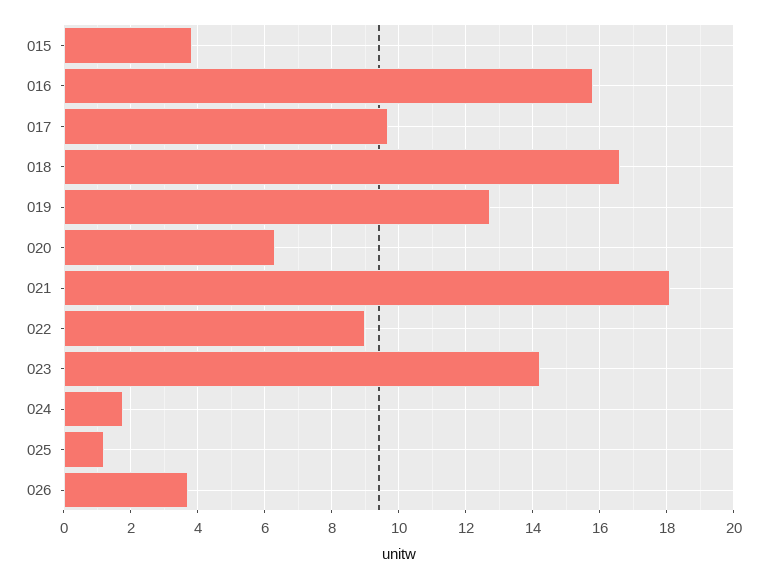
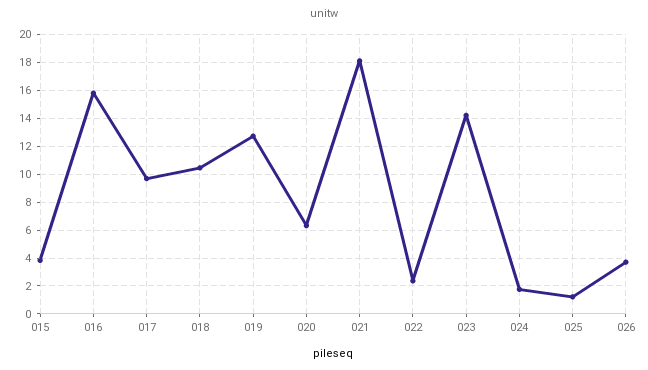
  {
    "015": 3.8,
    "016": 15.8,
    "017": 9.6,
-   "018": 16.6,
+   "018": 10.5,
    "019": 12.8,
    "020": 6.4,
    "021": 18.2,
-   "022": 9,
+   "022": 2.5,
    "023": 14.2,
    "024": 1.8,
    "025": 1.2,
    "026": 3.8
  }

